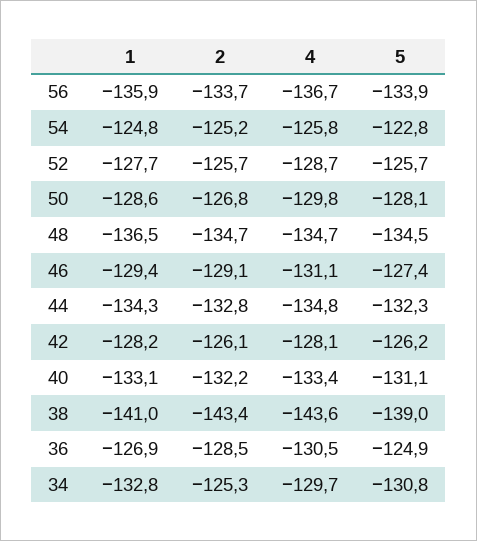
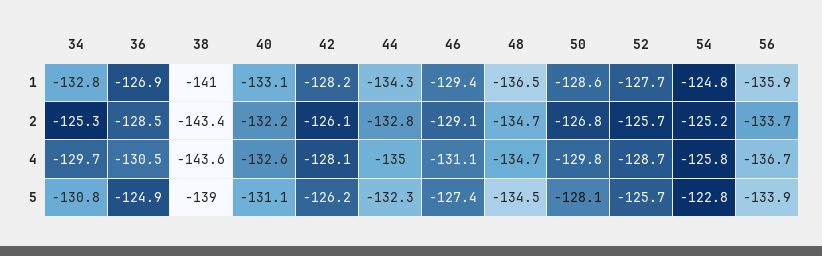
  {
    "1": {
      "56": -135.9,
      "54": -124.8,
      "52": -127.7,
      "50": -128.6,
      "48": -136.5,
      "46": -129.4,
      "44": -134.3,
      "42": -128.2,
      "40": -133.1,
      "38": -141,
      "36": -126.9,
      "34": -132.8
    },
    "2": {
      "56": -133.7,
      "54": -125.2,
      "52": -125.7,
      "50": -126.8,
      "48": -134.7,
      "46": -129.1,
      "44": -132.8,
      "42": -126.1,
      "40": -132.2,
      "38": -143.4,
      "36": -128.5,
      "34": -125.3
    },
    "4": {
      "56": -136.7,
      "54": -125.8,
      "52": -128.7,
      "50": -129.8,
      "48": -134.7,
      "46": -131.1,
-     "44": -134.8,
+     "44": -135,
      "42": -128.1,
-     "40": -133.4,
+     "40": -132.6,
      "38": -143.6,
      "36": -130.5,
      "34": -129.7
    },
    "5": {
      "56": -133.9,
      "54": -122.8,
      "52": -125.7,
      "50": -128.1,
      "48": -134.5,
      "46": -127.4,
      "44": -132.3,
      "42": -126.2,
      "40": -131.1,
      "38": -139,
      "36": -124.9,
      "34": -130.8
    }
  }

